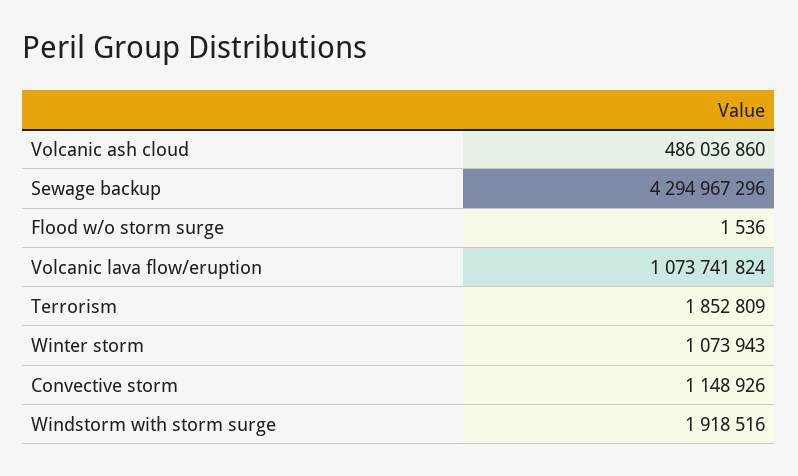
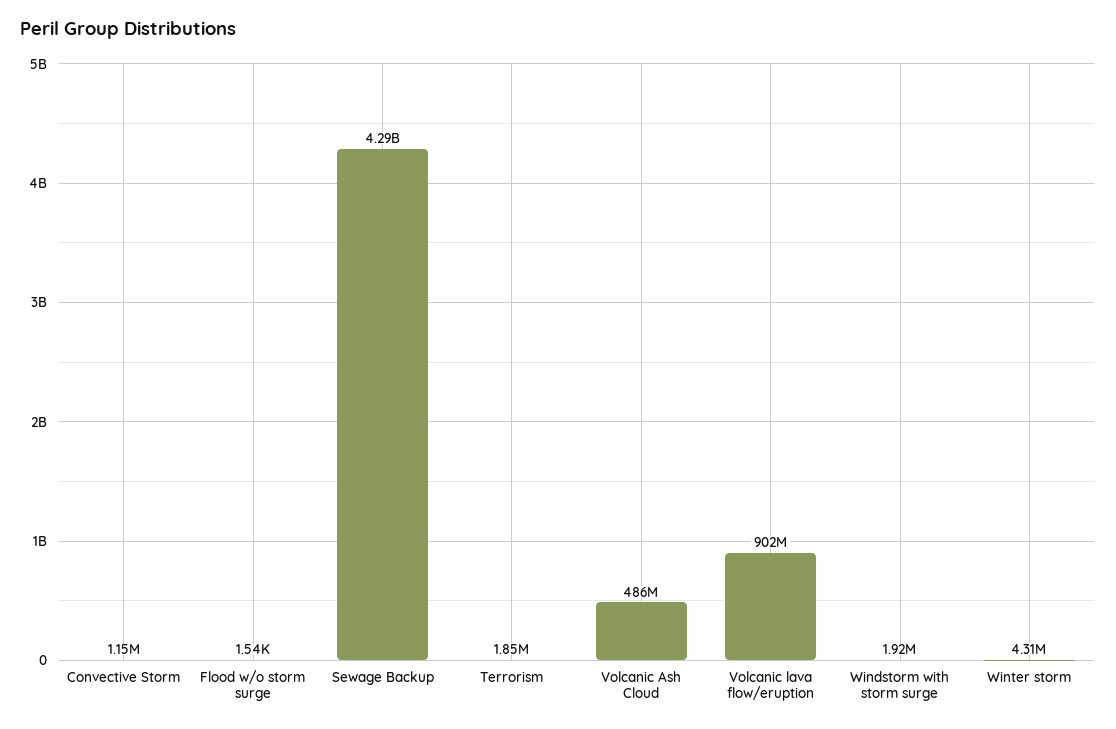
  {
    "Volcanic ash cloud": 486036860,
    "Sewage backup": 4294967296,
    "Flood w/o storm surge": 1536,
-   "Volcanic lava flow/eruption": 1073741824,
+   "Volcanic lava flow/eruption": 902000000,
    "Terrorism": 1852809,
-   "Winter storm": 1073943,
+   "Winter storm": 4310000,
    "Convective storm": 1148926,
    "Windstorm with storm surge": 1918516
  }

